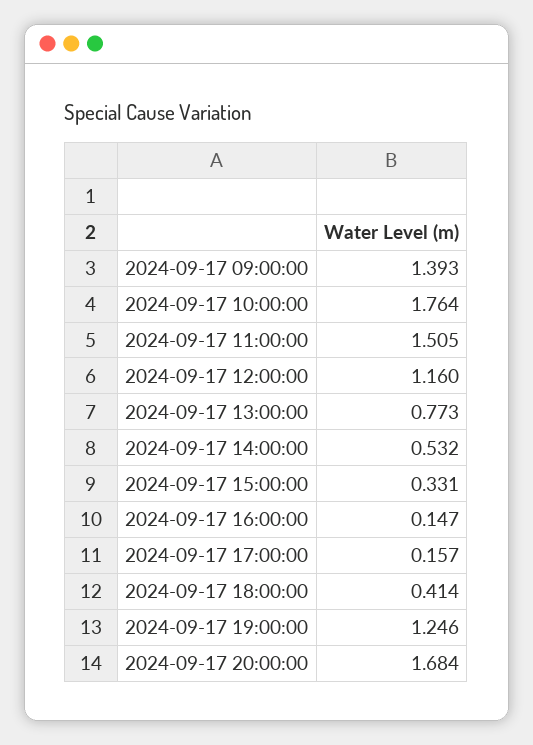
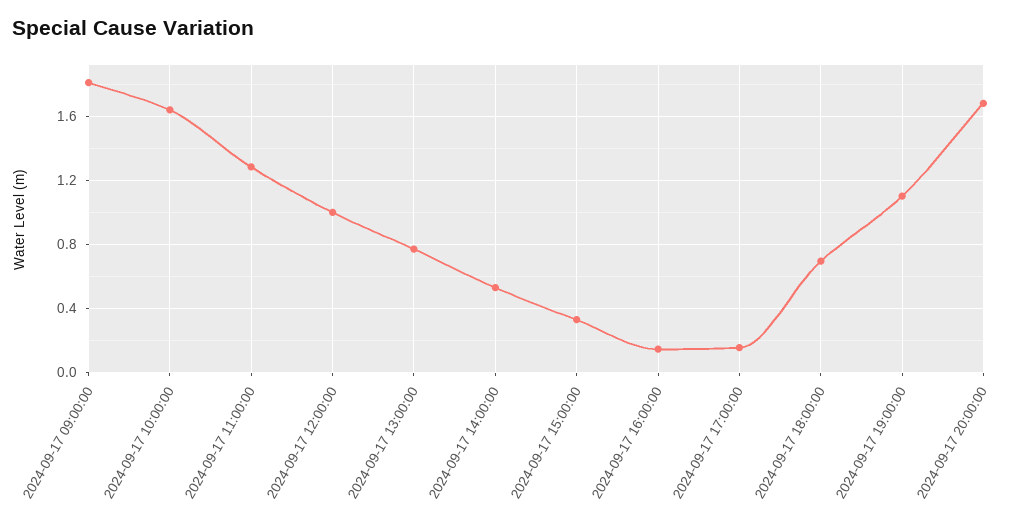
  {
-   "2024-09-17 09:00:00": 1.393,
+   "2024-09-17 09:00:00": 1.8,
-   "2024-09-17 10:00:00": 1.764,
+   "2024-09-17 10:00:00": 1.65,
-   "2024-09-17 11:00:00": 1.505,
+   "2024-09-17 11:00:00": 1.3,
-   "2024-09-17 12:00:00": 1.16,
+   "2024-09-17 12:00:00": 1,
    "2024-09-17 13:00:00": 0.773,
    "2024-09-17 14:00:00": 0.532,
    "2024-09-17 15:00:00": 0.331,
    "2024-09-17 16:00:00": 0.147,
    "2024-09-17 17:00:00": 0.157,
-   "2024-09-17 18:00:00": 0.414,
+   "2024-09-17 18:00:00": 0.7,
-   "2024-09-17 19:00:00": 1.246,
+   "2024-09-17 19:00:00": 1.1,
    "2024-09-17 20:00:00": 1.684
  }

